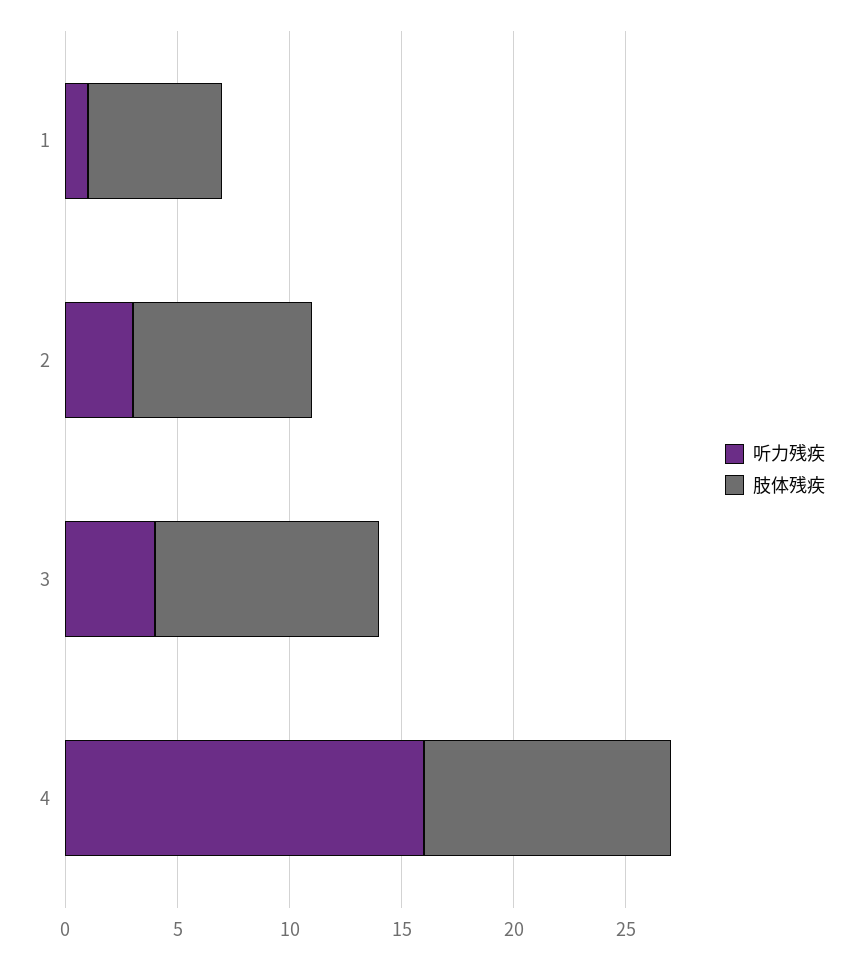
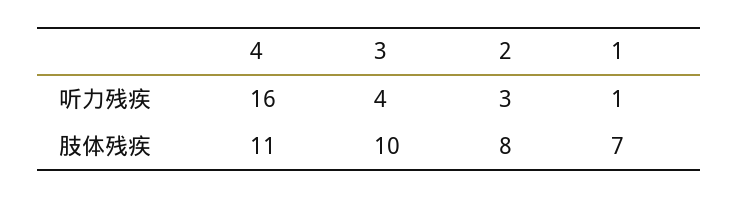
  {
    "听力残疾": {
      "1": 1,
      "2": 3,
      "3": 4,
      "4": 16
    },
    "肢体残疾": {
-     "1": 6,
+     "1": 7,
      "2": 8,
      "3": 10,
      "4": 11
    }
  }

